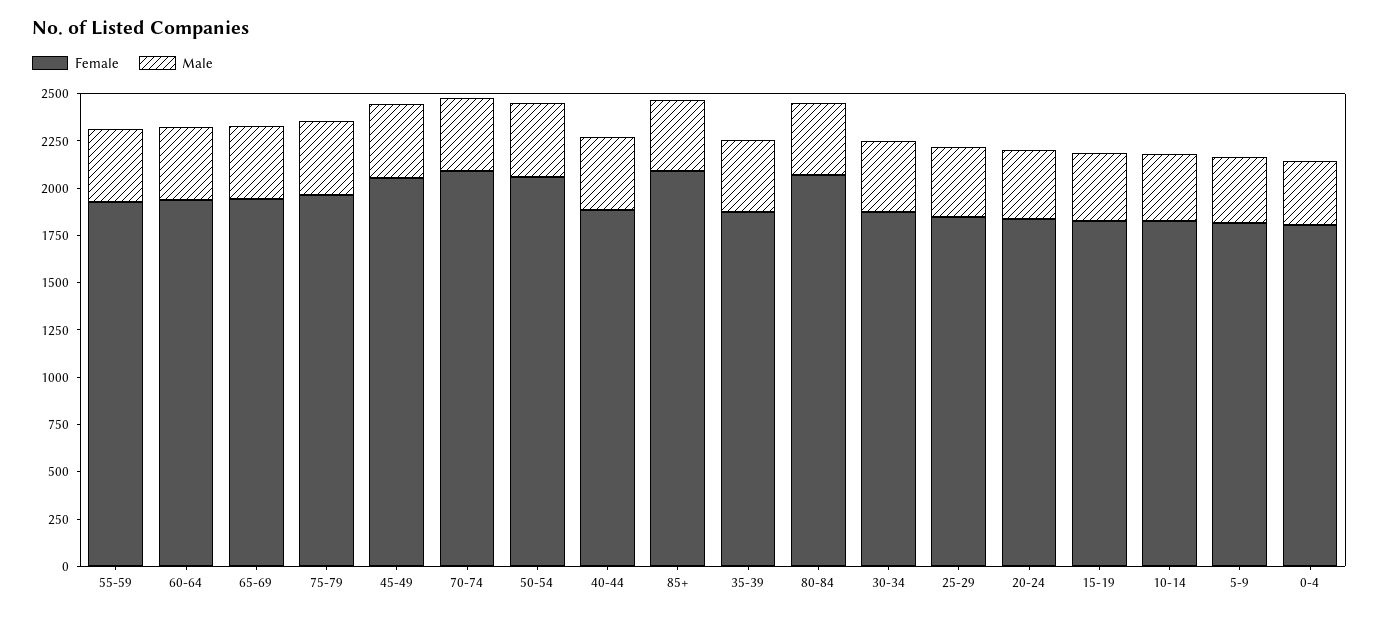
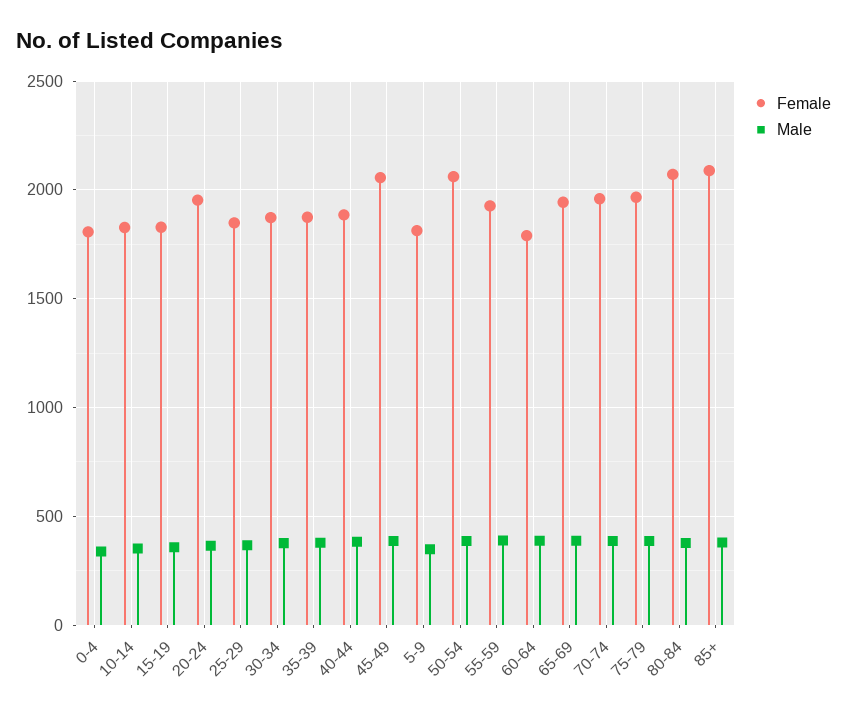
  {
    "Female": {
      "55-59": 1950,
-     "60-64": 1950,
+     "60-64": 1800,
      "65-69": 1950,
      "75-79": 1950,
      "45-49": 2050,
-     "70-74": 2100,
+     "70-74": 1950,
      "50-54": 2050,
      "40-44": 1900,
      "85+": 2100,
      "35-39": 1850,
      "80-84": 2050,
      "30-34": 1850,
      "25-29": 1850,
-     "20-24": 1850,
+     "20-24": 1950,
      "15-19": 1850,
      "10-14": 1850,
      "5-9": 1800,
      "0-4": 1800
    },
    "Male": {
      "55-59": 400,
      "60-64": 400,
      "65-69": 400,
      "75-79": 400,
      "45-49": 400,
      "70-74": 400,
      "50-54": 400,
      "40-44": 400,
      "85+": 400,
      "35-39": 400,
      "80-84": 400,
      "30-34": 400,
      "25-29": 350,
      "20-24": 350,
      "15-19": 350,
      "10-14": 350,
      "5-9": 350,
      "0-4": 350
    }
  }

